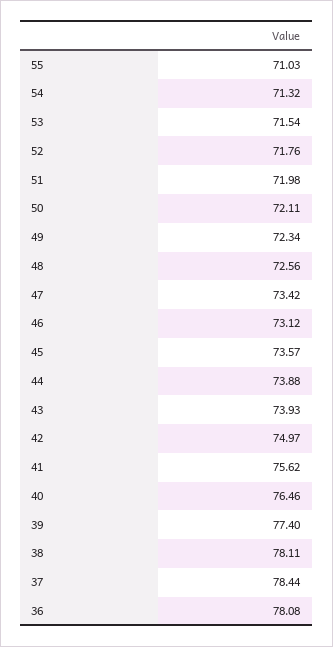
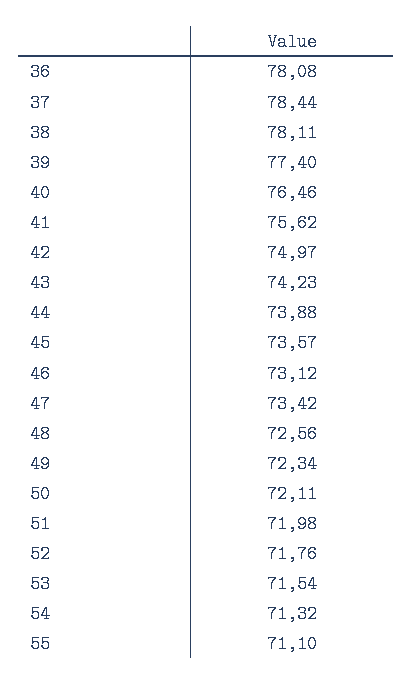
  {
-   "55": 71.03,
+   "55": 71.1,
    "54": 71.32,
    "53": 71.54,
    "52": 71.76,
    "51": 71.98,
    "50": 72.11,
    "49": 72.34,
    "48": 72.56,
    "47": 73.42,
    "46": 73.12,
    "45": 73.57,
    "44": 73.88,
-   "43": 73.93,
+   "43": 74.23,
    "42": 74.97,
    "41": 75.62,
    "40": 76.46,
    "39": 77.4,
    "38": 78.11,
    "37": 78.44,
    "36": 78.08
  }

